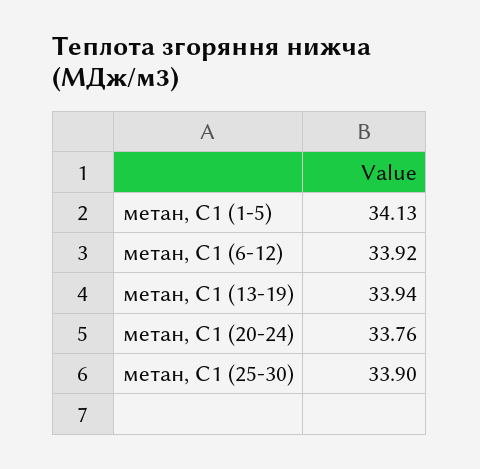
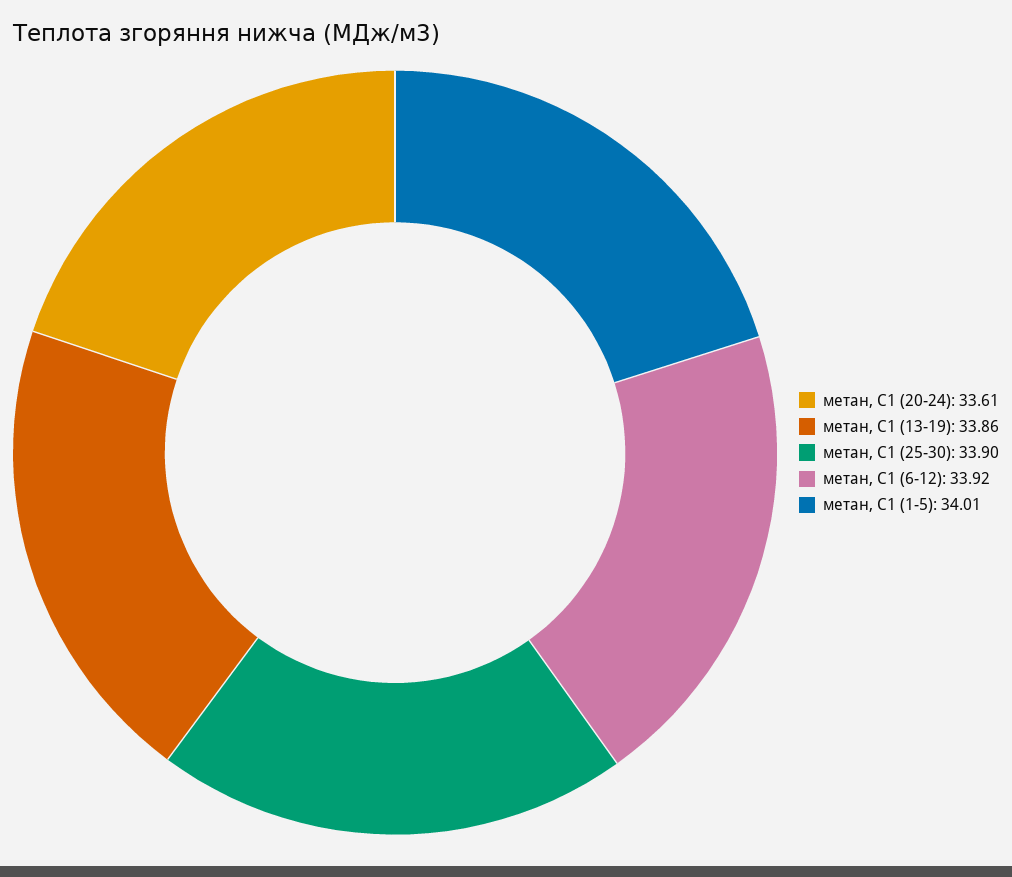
  {
-   "метан, С1 (1-5)": 34.13,
+   "метан, С1 (1-5)": 34.01,
    "метан, С1 (6-12)": 33.92,
-   "метан, С1 (13-19)": 33.94,
+   "метан, С1 (13-19)": 33.86,
-   "метан, С1 (20-24)": 33.76,
+   "метан, С1 (20-24)": 33.61,
    "метан, С1 (25-30)": 33.9
  }

